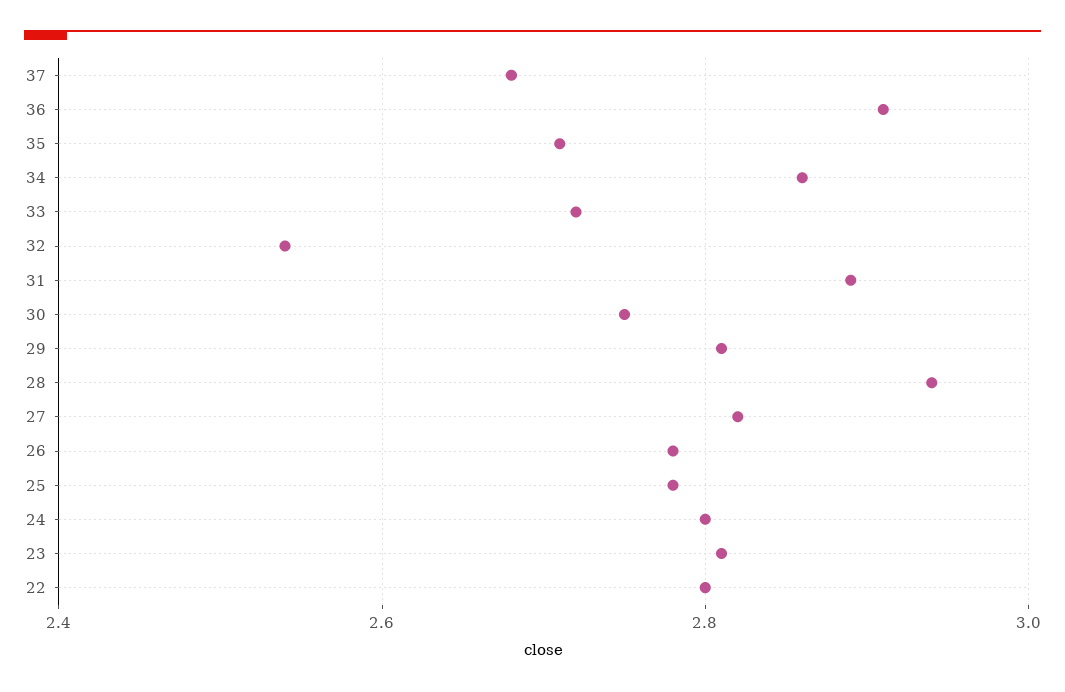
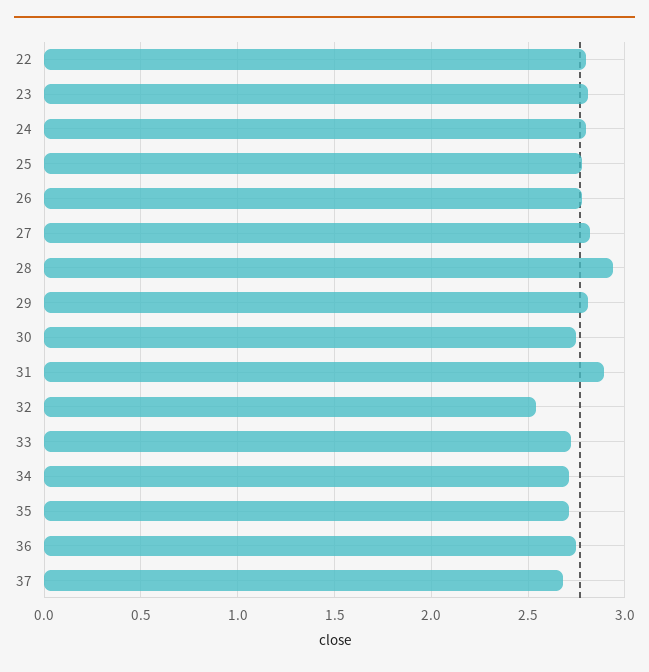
  {
    "37": 2.7,
-   "36": 2.9,
+   "36": 2.75,
    "35": 2.7,
-   "34": 2.85,
+   "34": 2.7,
    "33": 2.7,
    "32": 2.55,
    "31": 2.9,
    "30": 2.75,
    "29": 2.8,
    "28": 2.95,
    "27": 2.8,
    "26": 2.8,
    "25": 2.8,
    "24": 2.8,
    "23": 2.8,
    "22": 2.8
  }

